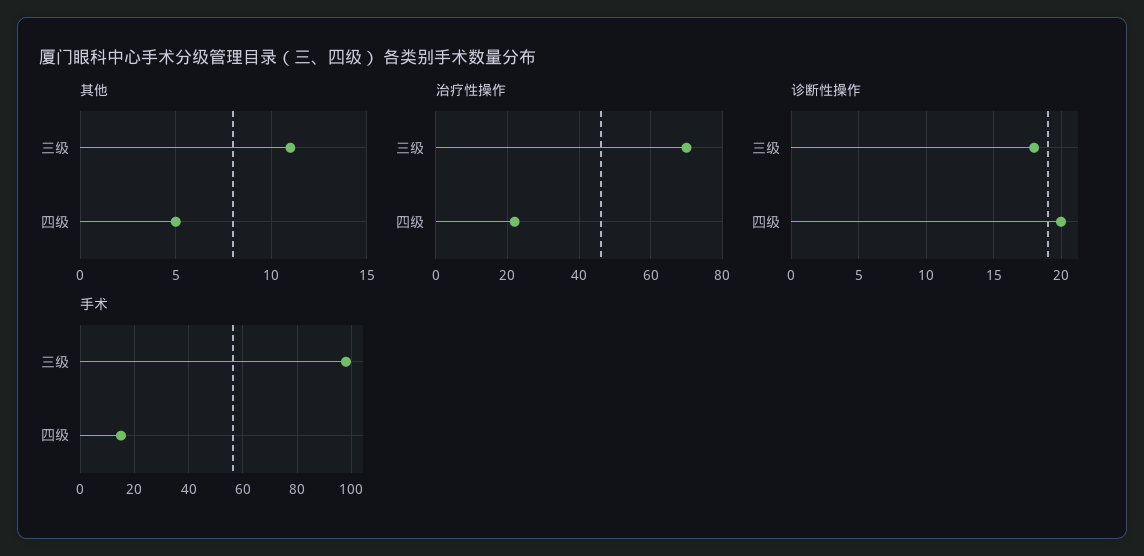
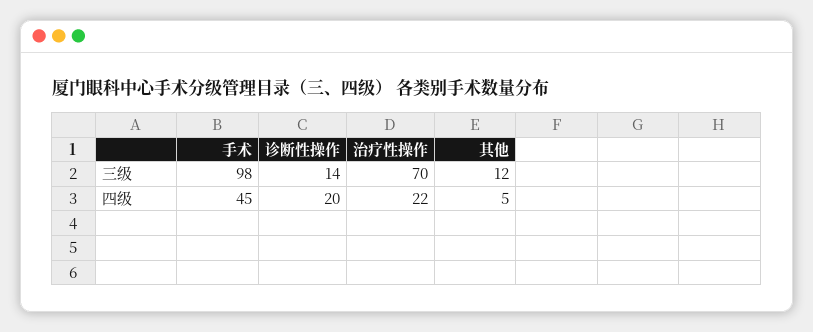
  {
    "其他": {
-     "三级": 11,
+     "三级": 12,
      "四级": 5
    },
    "治疗性操作": {
      "三级": 70,
      "四级": 22
    },
    "诊断性操作": {
-     "三级": 18,
+     "三级": 14,
      "四级": 20
    },
    "手术": {
      "三级": 98,
-     "四级": 15
+     "四级": 45
    }
  }

